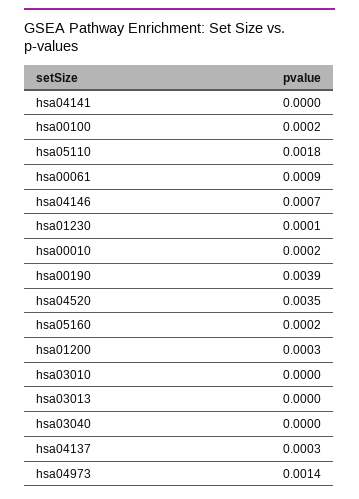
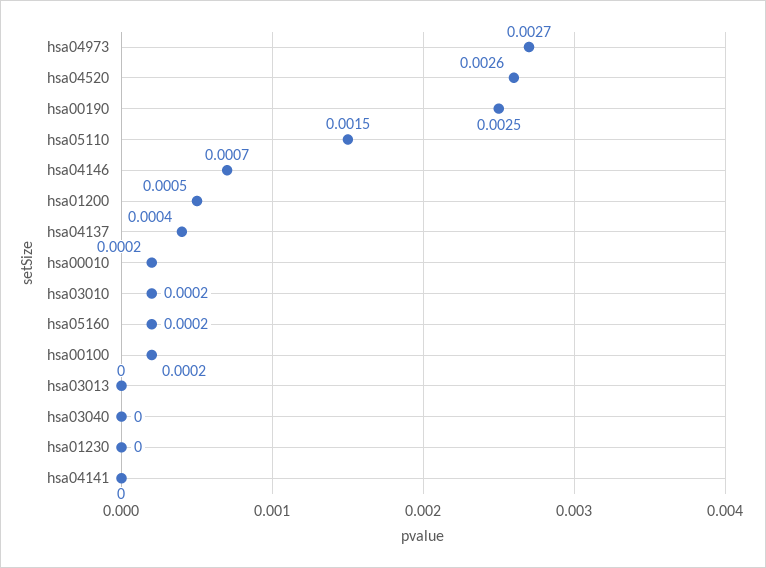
  {
    "hsa04141": 0,
    "hsa00100": 0.0002,
-   "hsa05110": 0.0018,
+   "hsa05110": 0.0015,
-   "hsa00061": 0.0009,
    "hsa04146": 0.0007,
-   "hsa01230": 0.0001,
+   "hsa01230": 0,
    "hsa00010": 0.0002,
-   "hsa00190": 0.0039,
+   "hsa00190": 0.0025,
-   "hsa04520": 0.0035,
+   "hsa04520": 0.0026,
    "hsa05160": 0.0002,
-   "hsa01200": 0.0003,
+   "hsa01200": 0.0005,
-   "hsa03010": 0,
+   "hsa03010": 0.0002,
    "hsa03013": 0,
    "hsa03040": 0,
-   "hsa04137": 0.0003,
+   "hsa04137": 0.0004,
-   "hsa04973": 0.0014
+   "hsa04973": 0.0027
  }

